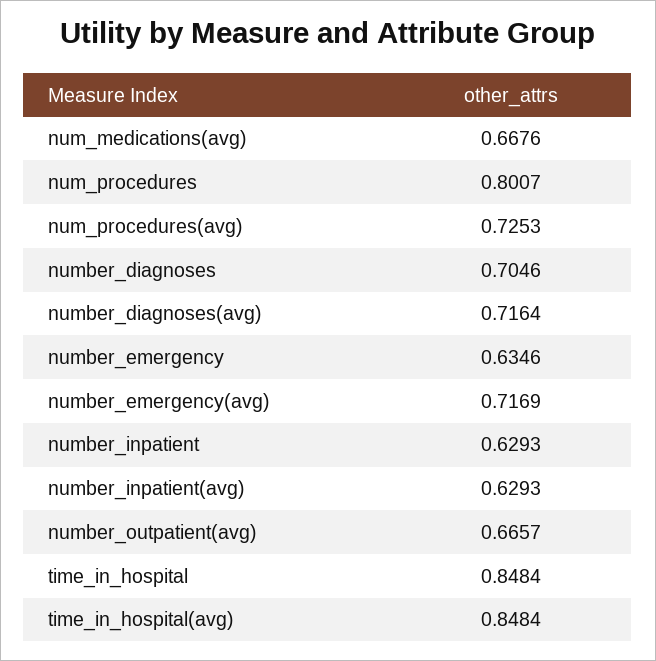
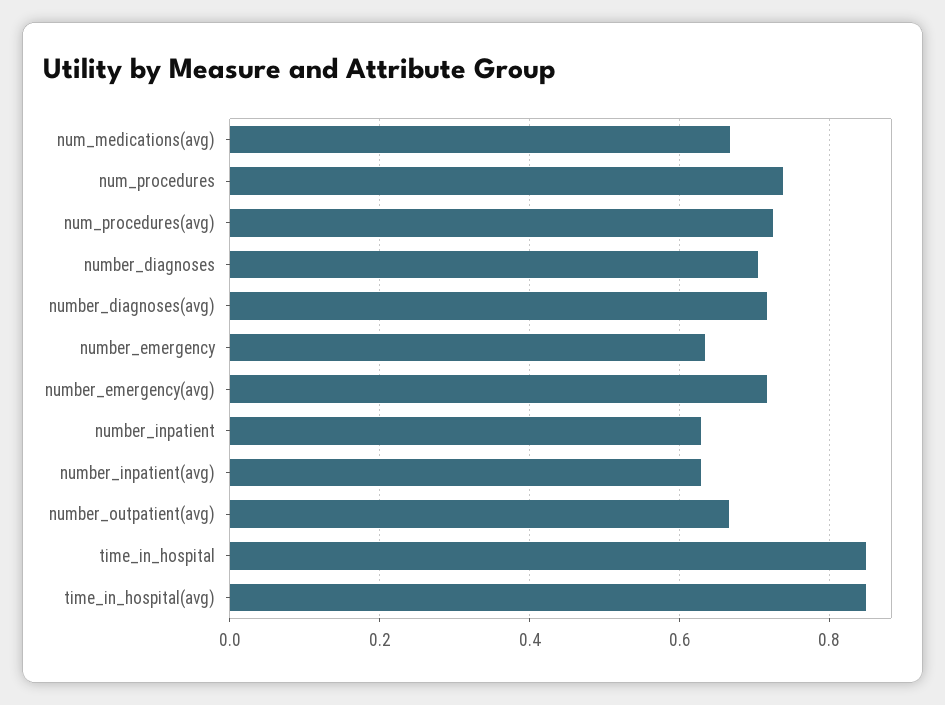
  {
    "num_medications(avg)": 0.6676,
-   "num_procedures": 0.8007,
+   "num_procedures": 0.74,
    "num_procedures(avg)": 0.7253,
    "number_diagnoses": 0.7046,
    "number_diagnoses(avg)": 0.7164,
    "number_emergency": 0.6346,
    "number_emergency(avg)": 0.7169,
    "number_inpatient": 0.6293,
    "number_inpatient(avg)": 0.6293,
    "number_outpatient(avg)": 0.6657,
    "time_in_hospital": 0.8484,
    "time_in_hospital(avg)": 0.8484
  }

